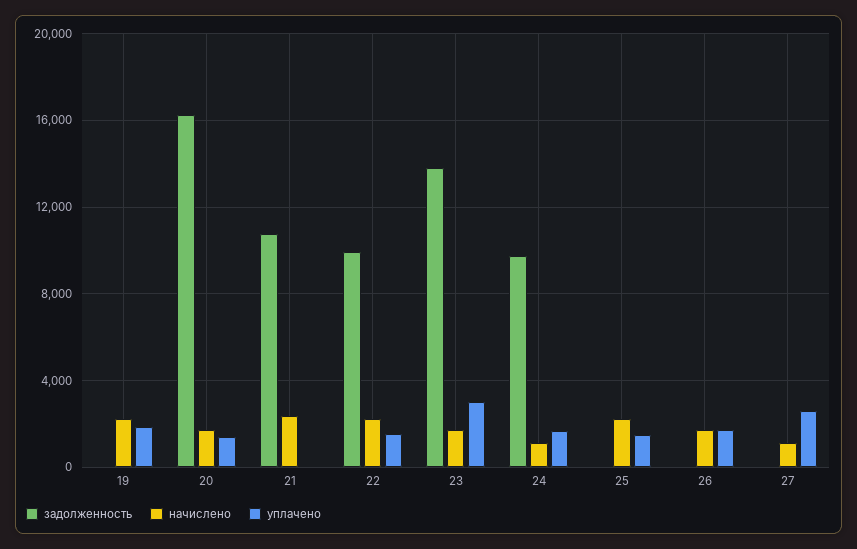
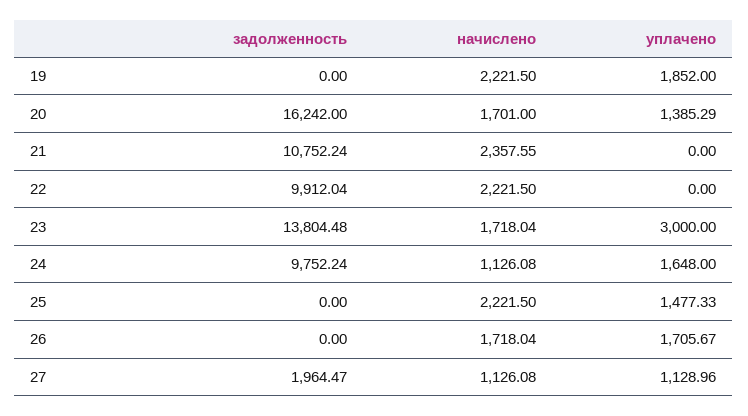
  {
    "задолженность": {
      "19": 0,
      "20": 16242,
      "21": 10752.24,
      "22": 9912.04,
      "23": 13804.48,
      "24": 9752.24,
      "25": 0,
      "26": 0,
-     "27": 0
+     "27": 1964.47
    },
    "начислено": {
      "19": 2221.5,
      "20": 1701,
      "21": 2357.55,
      "22": 2221.5,
      "23": 1718.04,
      "24": 1126.08,
      "25": 2221.5,
      "26": 1718.04,
      "27": 1126.08
    },
    "уплачено": {
      "19": 1852,
      "20": 1385.29,
      "21": 0,
-     "22": 1500,
+     "22": 0,
      "23": 3000,
      "24": 1648,
      "25": 1477.33,
      "26": 1705.67,
-     "27": 2500
+     "27": 1128.96
    }
  }

